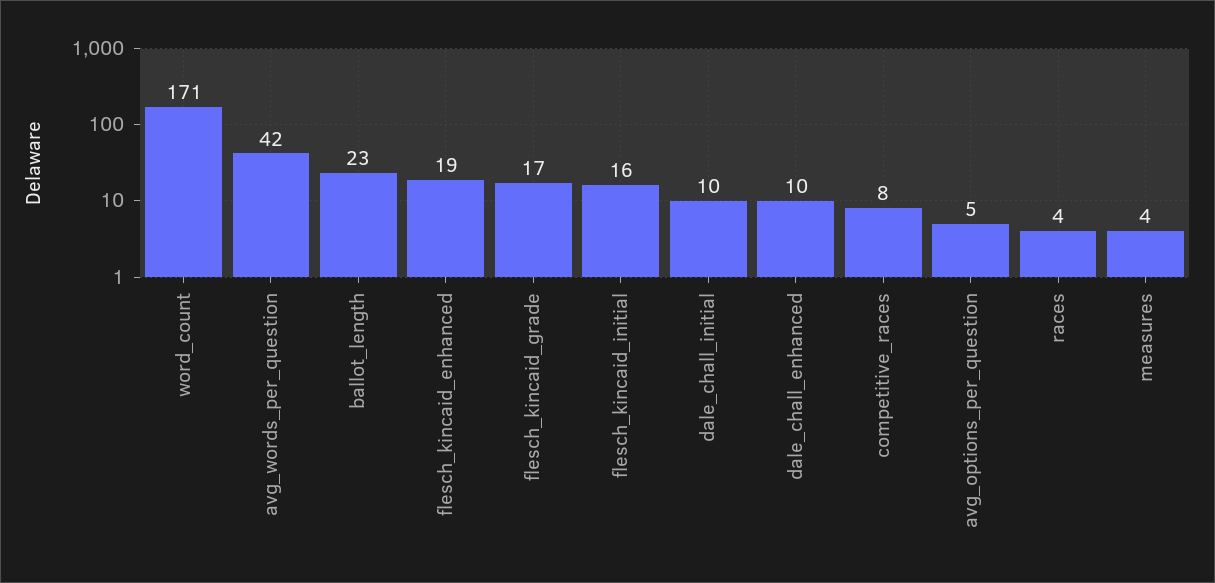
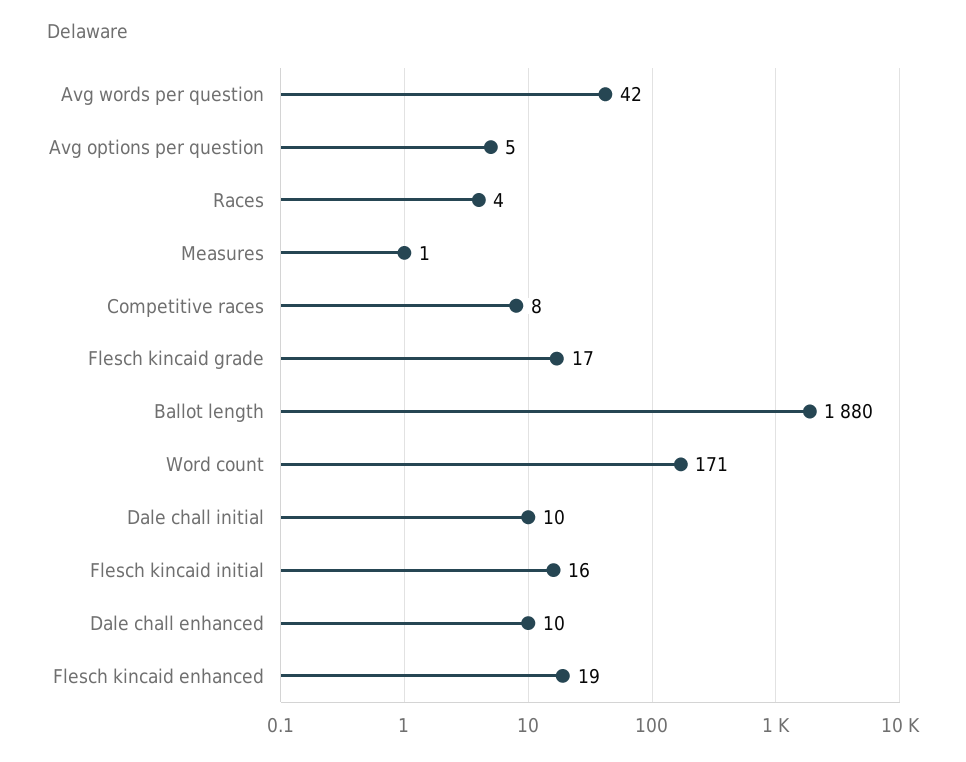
  {
    "word_count": 171,
    "avg_words_per_question": 42,
-   "ballot_length": 23,
+   "ballot_length": 1880,
    "flesch_kincaid_enhanced": 19,
    "flesch_kincaid_grade": 17,
    "flesch_kincaid_initial": 16,
    "dale_chall_initial": 10,
    "dale_chall_enhanced": 10,
    "competitive_races": 8,
    "avg_options_per_question": 5,
    "races": 4,
-   "measures": 4
+   "measures": 1
  }

